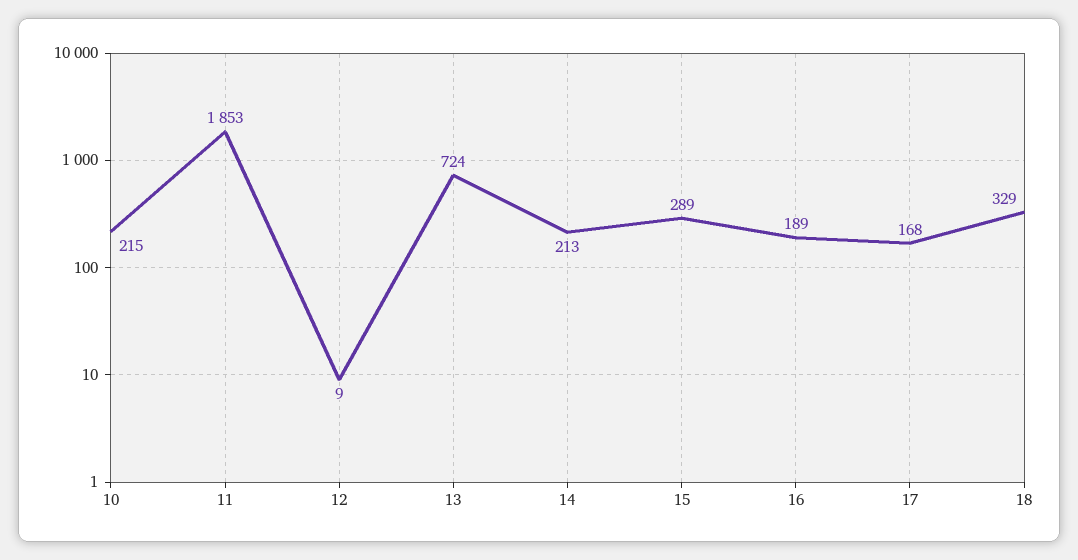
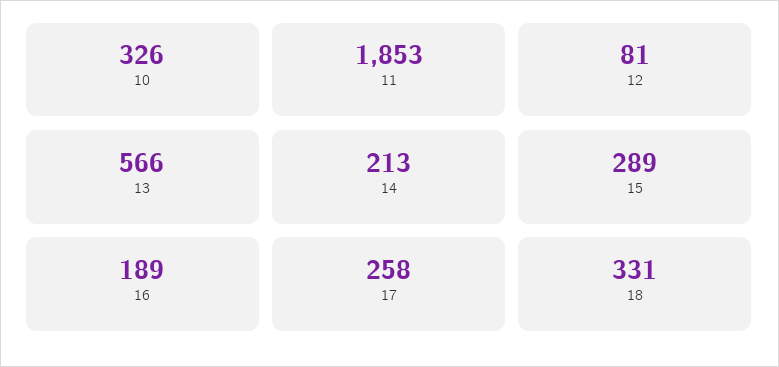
  {
-   "10": 215,
+   "10": 326,
    "11": 1853,
-   "12": 9,
+   "12": 81,
-   "13": 724,
+   "13": 566,
    "14": 213,
    "15": 289,
    "16": 189,
-   "17": 168,
+   "17": 258,
-   "18": 329
+   "18": 331
  }

